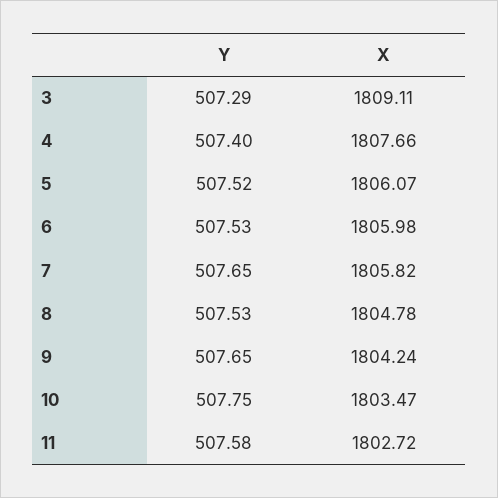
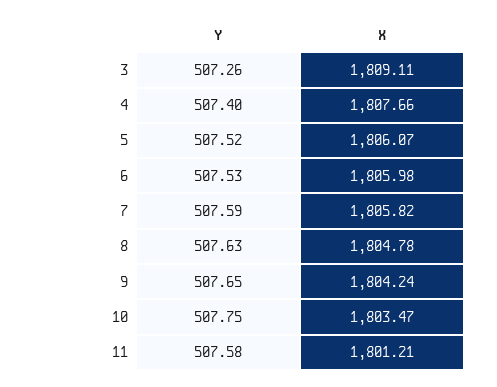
  {
    "Y": {
-     "3": 507.29,
+     "3": 507.26,
      "4": 507.4,
      "5": 507.52,
      "6": 507.53,
-     "7": 507.65,
+     "7": 507.59,
-     "8": 507.53,
+     "8": 507.63,
      "9": 507.65,
      "10": 507.75,
      "11": 507.58
    },
    "X": {
      "3": 1809.11,
      "4": 1807.66,
      "5": 1806.07,
      "6": 1805.98,
      "7": 1805.82,
      "8": 1804.78,
      "9": 1804.24,
      "10": 1803.47,
-     "11": 1802.72
+     "11": 1801.21
    }
  }

